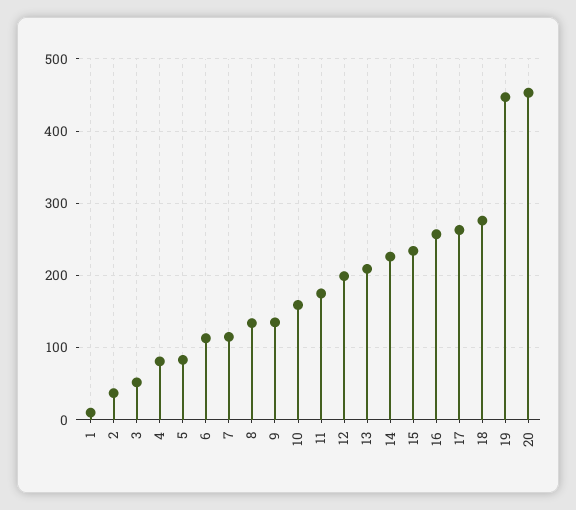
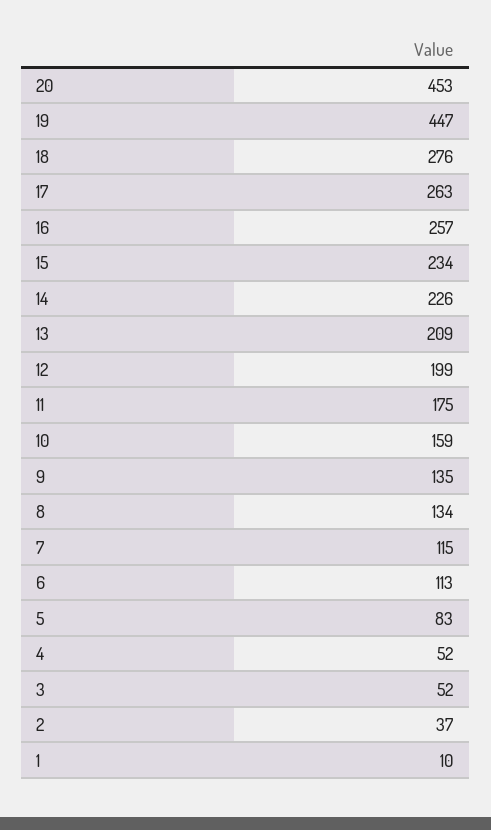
  {
    "1": 10,
    "2": 37,
    "3": 52,
-   "4": 80,
+   "4": 52,
    "5": 83,
    "6": 113,
    "7": 115,
    "8": 134,
    "9": 135,
    "10": 159,
    "11": 175,
    "12": 199,
    "13": 209,
    "14": 226,
    "15": 234,
    "16": 257,
    "17": 263,
    "18": 276,
    "19": 447,
    "20": 453
  }

